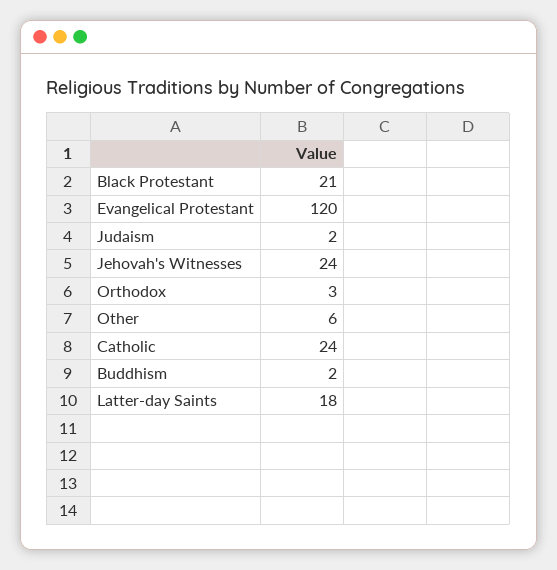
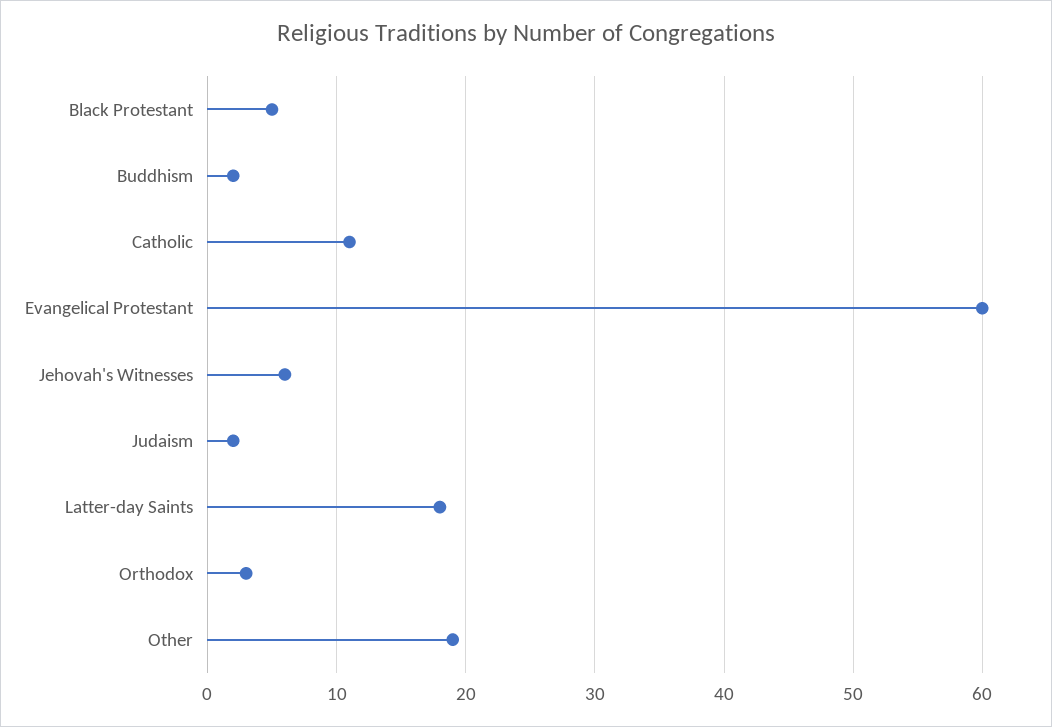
  {
-   "Black Protestant": 21,
+   "Black Protestant": 5,
-   "Evangelical Protestant": 120,
+   "Evangelical Protestant": 60,
    "Judaism": 2,
-   "Jehovah's Witnesses": 24,
+   "Jehovah's Witnesses": 6,
    "Orthodox": 3,
-   "Other": 6,
+   "Other": 19,
-   "Catholic": 24,
+   "Catholic": 11,
    "Buddhism": 2,
    "Latter-day Saints": 18
  }

